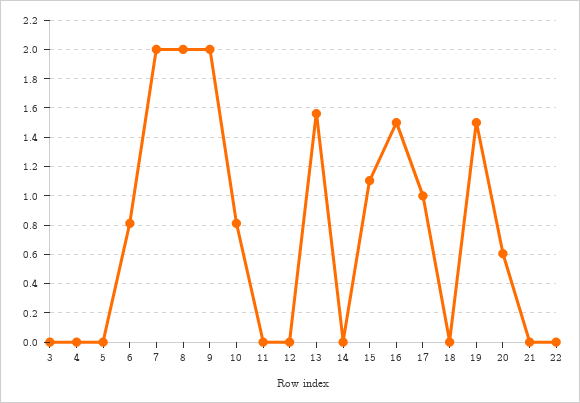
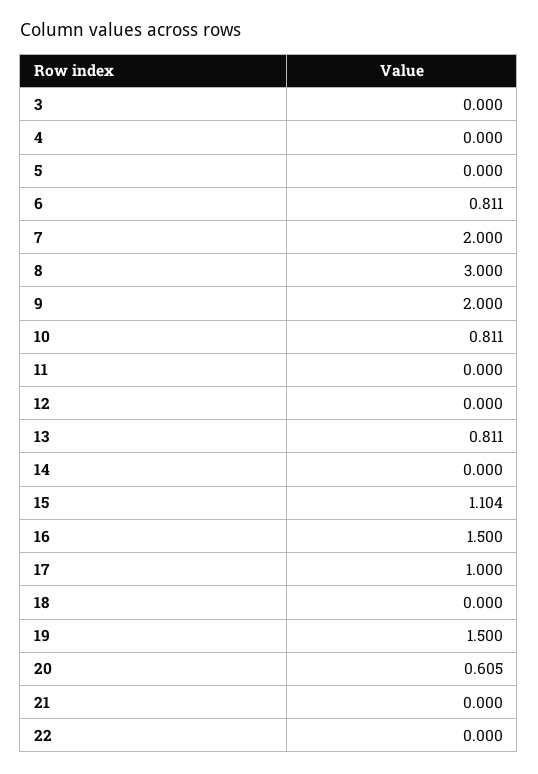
  {
    "3": 0,
    "4": 0,
    "5": 0,
    "6": 0.811,
    "7": 2,
-   "8": 2,
+   "8": 3,
    "9": 2,
    "10": 0.811,
    "11": 0,
    "12": 0,
-   "13": 1.55,
+   "13": 0.811,
    "14": 0,
    "15": 1.104,
    "16": 1.5,
    "17": 1,
    "18": 0,
    "19": 1.5,
    "20": 0.605,
    "21": 0,
    "22": 0
  }

